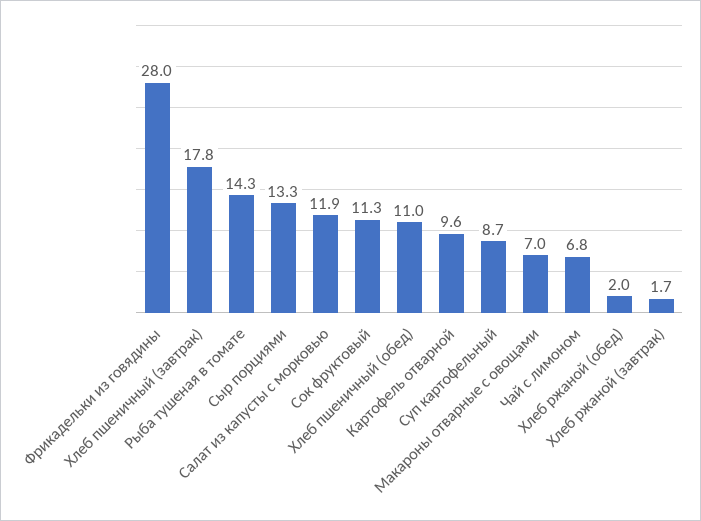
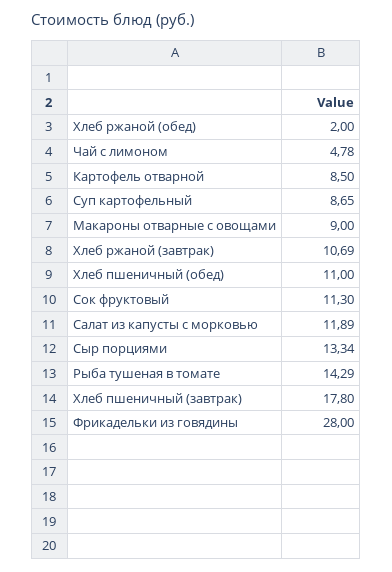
  {
    "Фрикадельки из говядины": 28,
    "Хлеб пшеничный (завтрак)": 17.8,
    "Рыба тушеная в томате": 14.29,
    "Сыр порциями": 13.34,
    "Салат из капусты с морковью": 11.89,
    "Сок фруктовый": 11.3,
    "Хлеб пшеничный (обед)": 11,
-   "Картофель отварной": 9.6,
+   "Картофель отварной": 8.5,
    "Суп картофельный": 8.65,
-   "Макароны отварные с овощами": 7,
+   "Макароны отварные с овощами": 9,
-   "Чай с лимоном": 6.8,
+   "Чай с лимоном": 4.78,
    "Хлеб ржаной (обед)": 2,
-   "Хлеб ржаной (завтрак)": 1.7
+   "Хлеб ржаной (завтрак)": 10.69
  }

